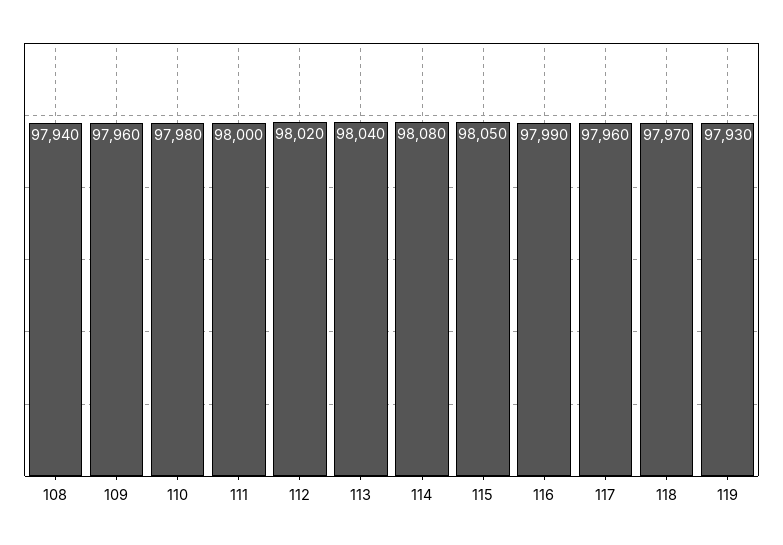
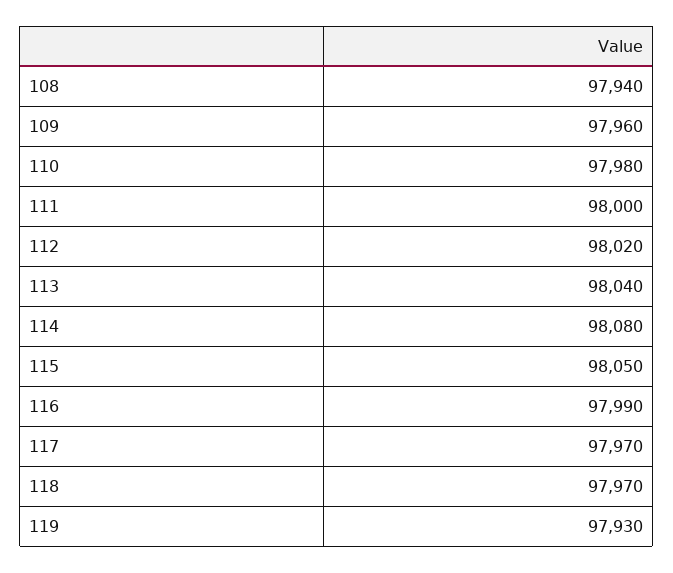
  {
    "108": 97940,
    "109": 97960,
    "110": 97980,
    "111": 98000,
    "112": 98020,
    "113": 98040,
    "114": 98080,
    "115": 98050,
    "116": 97990,
-   "117": 97960,
+   "117": 97970,
    "118": 97970,
    "119": 97930
  }

